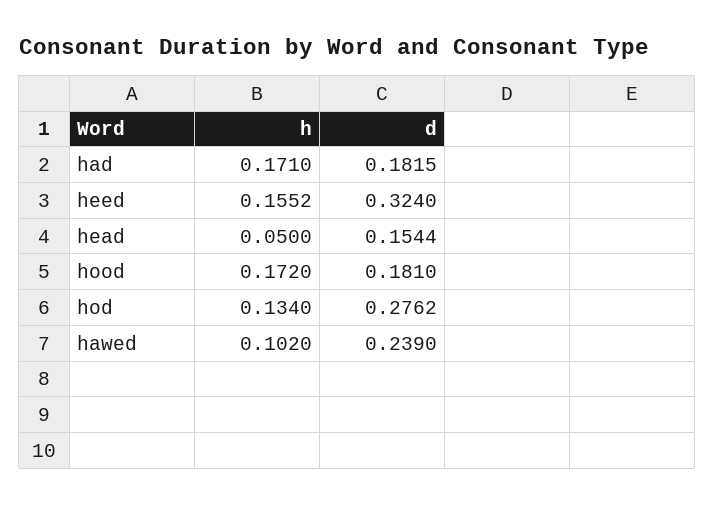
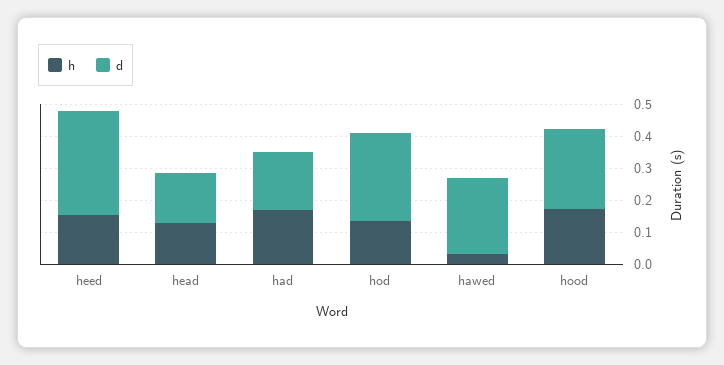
  {
    "h": {
      "had": 0.171,
      "heed": 0.1552,
-     "head": 0.05,
+     "head": 0.125,
      "hood": 0.172,
      "hod": 0.134,
-     "hawed": 0.102
+     "hawed": 0.025
    },
    "d": {
      "had": 0.1815,
      "heed": 0.324,
      "head": 0.1544,
-     "hood": 0.181,
+     "hood": 0.25,
      "hod": 0.2762,
      "hawed": 0.239
    }
  }

